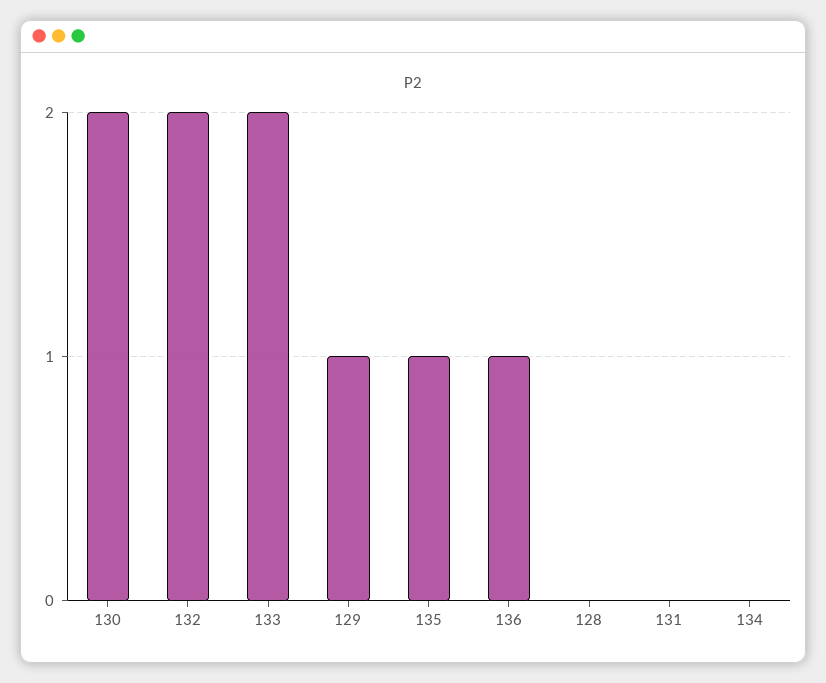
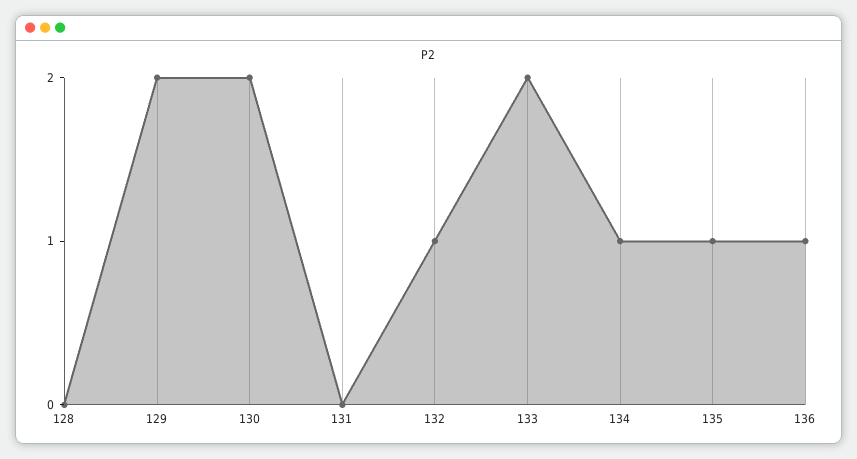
  {
    "130": 2,
-   "132": 2,
+   "132": 1,
    "133": 2,
-   "129": 1,
+   "129": 2,
    "135": 1,
    "136": 1,
    "128": 0,
    "131": 0,
-   "134": 0
+   "134": 1
  }

